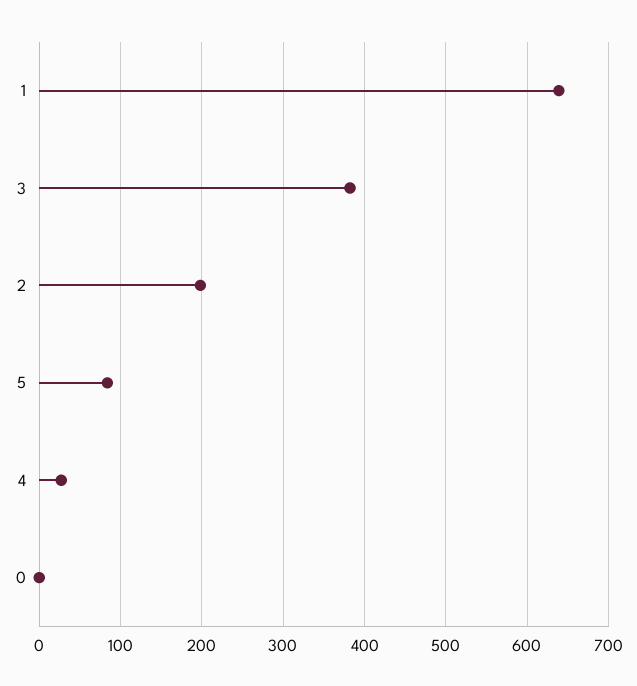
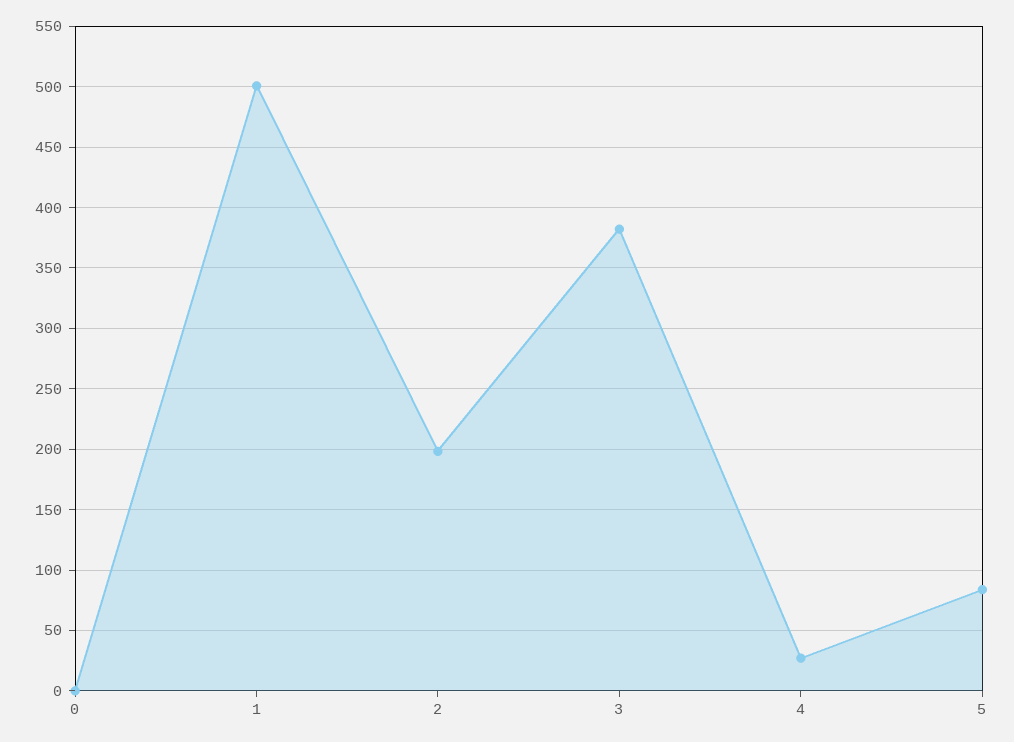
  {
-   "1": 640,
+   "1": 500,
    "3": 380,
    "2": 200,
    "5": 85,
    "4": 25,
    "0": 0
  }

